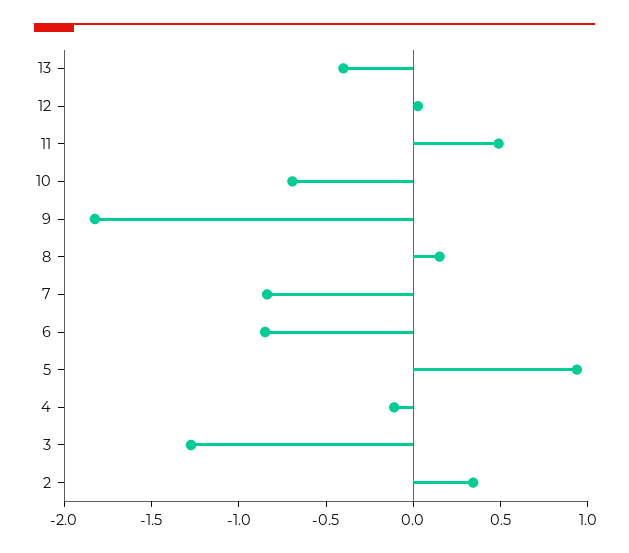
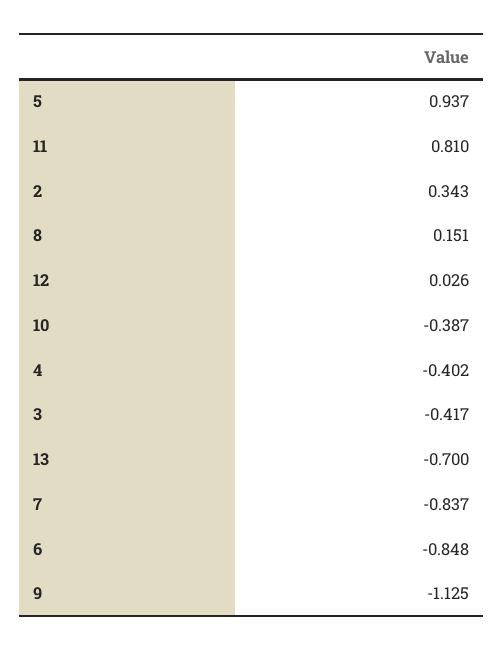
  {
-   "13": -0.4,
+   "13": -0.7,
    "12": 0.026,
-   "11": 0.5,
+   "11": 0.81,
-   "10": -0.7,
+   "10": -0.387,
-   "9": -1.8,
+   "9": -1.125,
    "8": 0.151,
    "7": -0.837,
    "6": -0.848,
    "5": 0.937,
-   "4": -0.1,
+   "4": -0.402,
-   "3": -1.3,
+   "3": -0.417,
    "2": 0.343
  }

